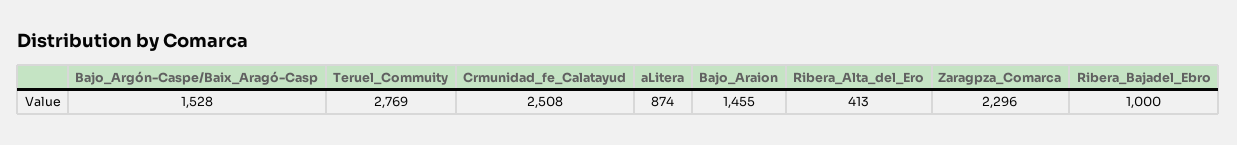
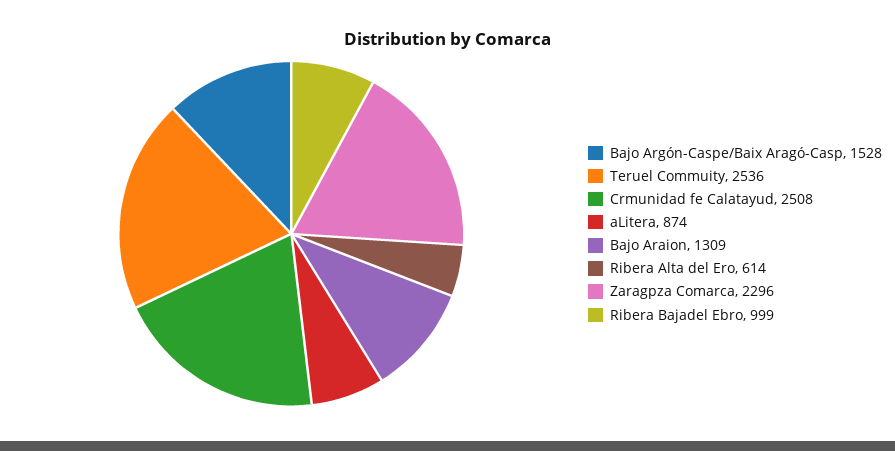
  {
    "Bajo_Argón-Caspe/Baix_Aragó-Casp": 1528,
-   "Teruel_Commuity": 2769,
+   "Teruel_Commuity": 2536,
    "Crmunidad_fe_Calatayud": 2508,
    "aLitera": 874,
-   "Bajo_Araion": 1455,
+   "Bajo_Araion": 1309,
-   "Ribera_Alta_del_Ero": 413,
+   "Ribera_Alta_del_Ero": 614,
    "Zaragpza_Comarca": 2296,
-   "Ribera_Bajadel_Ebro": 1000
+   "Ribera_Bajadel_Ebro": 999
  }

